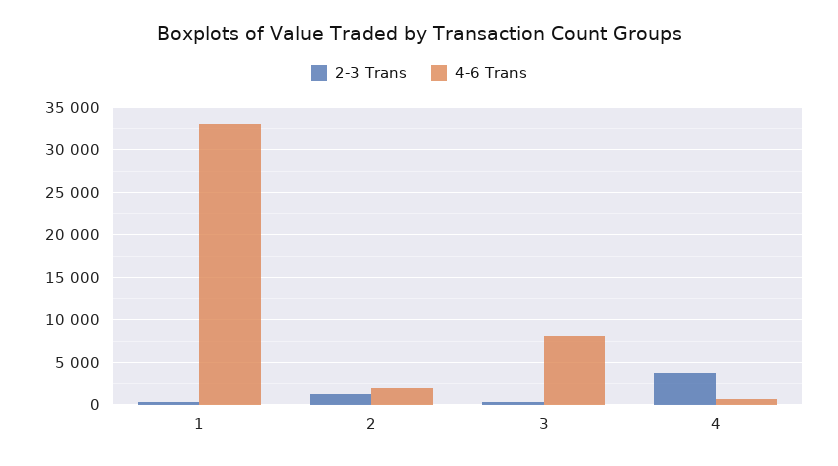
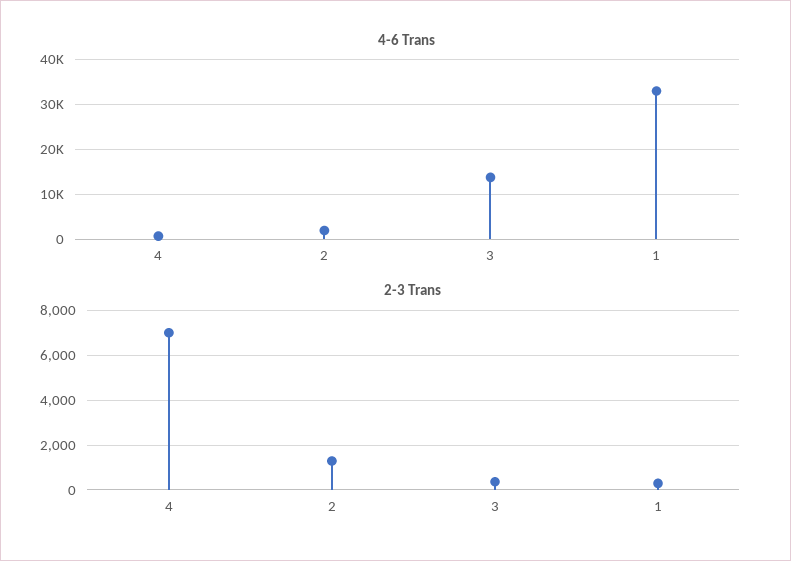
  {
    "2-3 Trans": {
      "1": 500,
      "2": 1500,
      "3": 500,
-     "4": 4000
+     "4": 7000
    },
    "4-6 Trans": {
      "1": 33000,
      "2": 2000,
-     "3": 8000,
+     "3": 14000,
      "4": 1000
    }
  }

